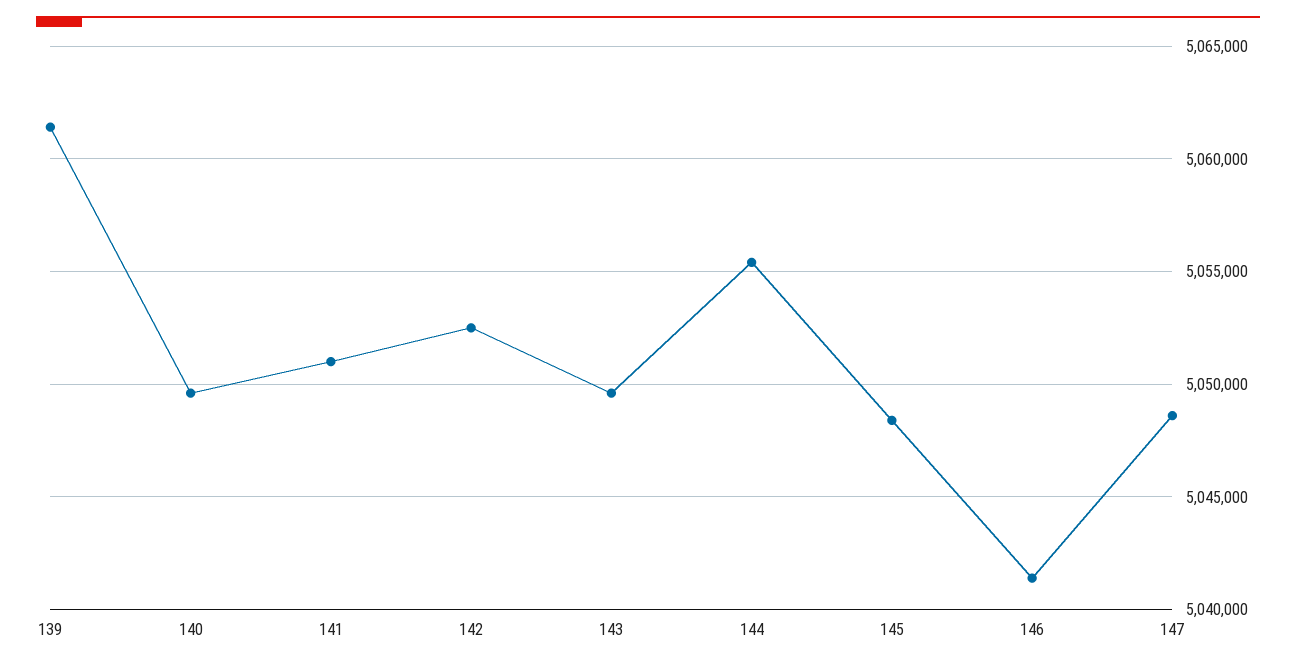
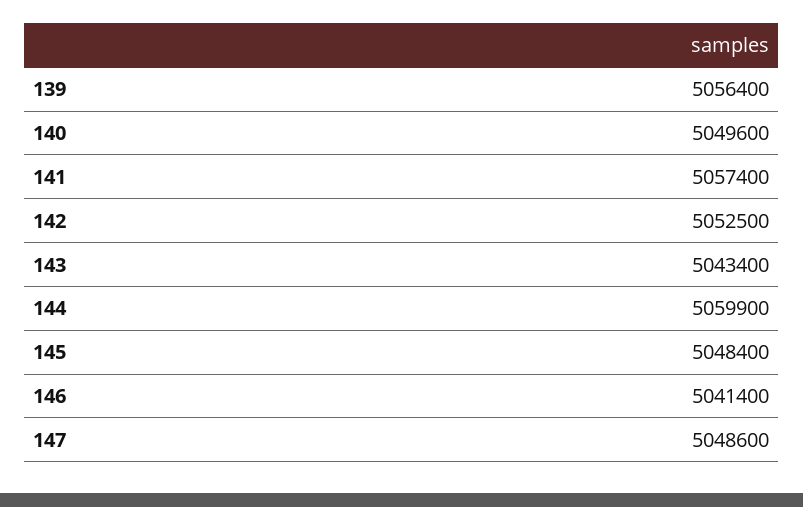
  {
-   "139": 5061500,
+   "139": 5056400,
    "140": 5049600,
-   "141": 5051000,
+   "141": 5057400,
    "142": 5052500,
-   "143": 5049500,
+   "143": 5043400,
-   "144": 5055500,
+   "144": 5059900,
    "145": 5048400,
    "146": 5041400,
    "147": 5048600
  }

